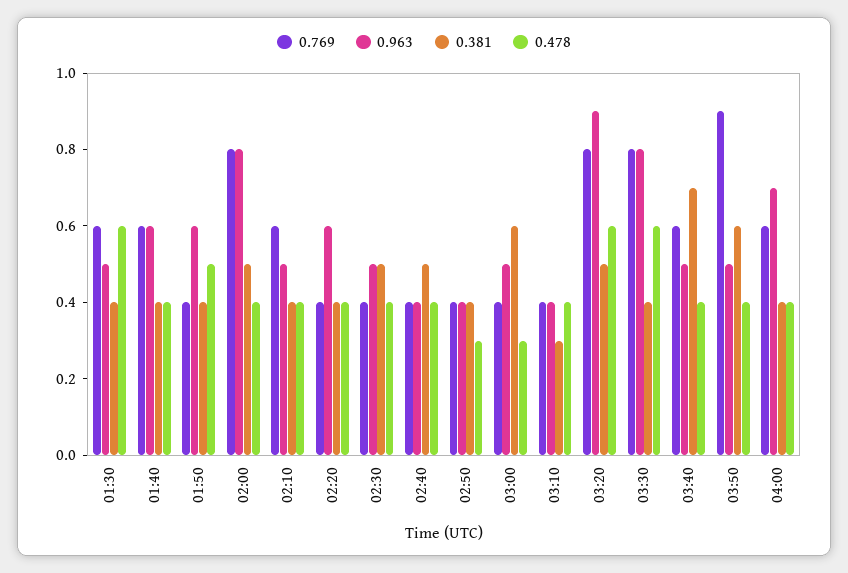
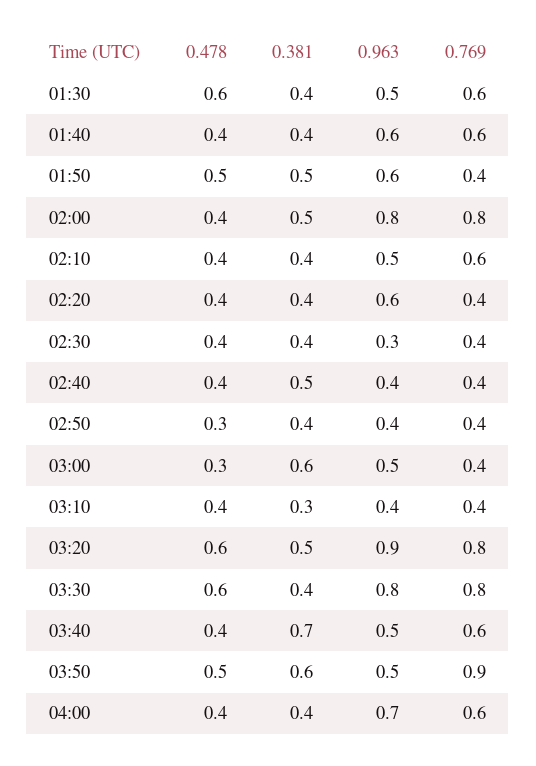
  {
    "0.769": {
      "01:30": 0.6,
      "01:40": 0.6,
      "01:50": 0.4,
      "02:00": 0.8,
      "02:10": 0.6,
      "02:20": 0.4,
      "02:30": 0.4,
      "02:40": 0.4,
      "02:50": 0.4,
      "03:00": 0.4,
      "03:10": 0.4,
      "03:20": 0.8,
      "03:30": 0.8,
      "03:40": 0.6,
      "03:50": 0.9,
      "04:00": 0.6
    },
    "0.963": {
      "01:30": 0.5,
      "01:40": 0.6,
      "01:50": 0.6,
      "02:00": 0.8,
      "02:10": 0.5,
      "02:20": 0.6,
-     "02:30": 0.5,
+     "02:30": 0.3,
      "02:40": 0.4,
      "02:50": 0.4,
      "03:00": 0.5,
      "03:10": 0.4,
      "03:20": 0.9,
      "03:30": 0.8,
      "03:40": 0.5,
      "03:50": 0.5,
      "04:00": 0.7
    },
    "0.381": {
      "01:30": 0.4,
      "01:40": 0.4,
-     "01:50": 0.4,
+     "01:50": 0.5,
      "02:00": 0.5,
      "02:10": 0.4,
      "02:20": 0.4,
-     "02:30": 0.5,
+     "02:30": 0.4,
      "02:40": 0.5,
      "02:50": 0.4,
      "03:00": 0.6,
      "03:10": 0.3,
      "03:20": 0.5,
      "03:30": 0.4,
      "03:40": 0.7,
      "03:50": 0.6,
      "04:00": 0.4
    },
    "0.478": {
      "01:30": 0.6,
      "01:40": 0.4,
      "01:50": 0.5,
      "02:00": 0.4,
      "02:10": 0.4,
      "02:20": 0.4,
      "02:30": 0.4,
      "02:40": 0.4,
      "02:50": 0.3,
      "03:00": 0.3,
      "03:10": 0.4,
      "03:20": 0.6,
      "03:30": 0.6,
      "03:40": 0.4,
-     "03:50": 0.4,
+     "03:50": 0.5,
      "04:00": 0.4
    }
  }

